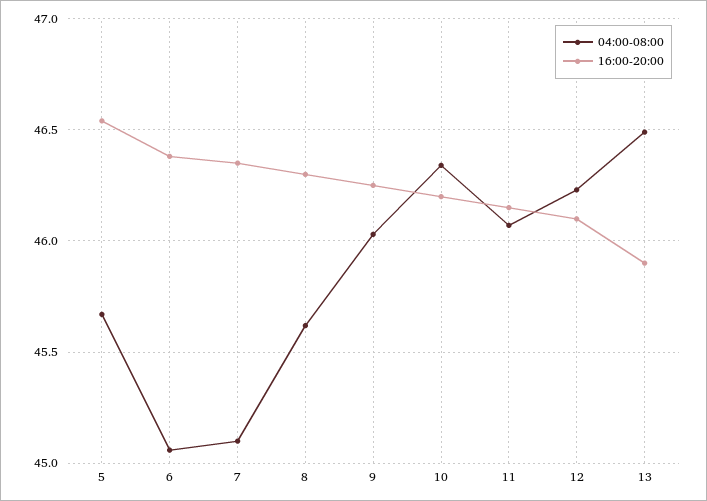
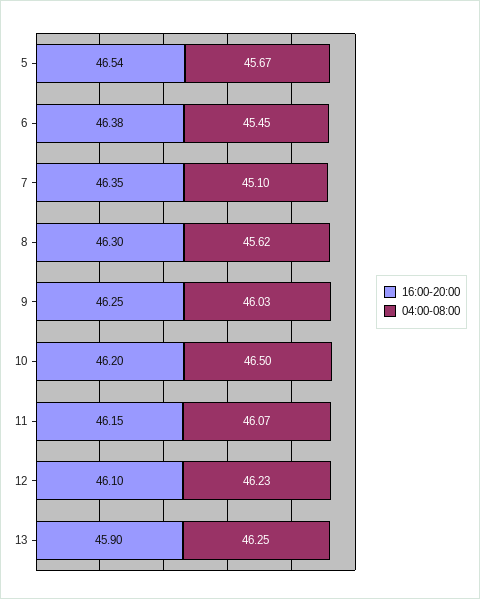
  {
    "04:00-08:00": {
      "5": 45.67,
-     "6": 45.05,
+     "6": 45.45,
      "7": 45.1,
      "8": 45.62,
      "9": 46.03,
-     "10": 46.35,
+     "10": 46.5,
      "11": 46.07,
      "12": 46.23,
-     "13": 46.5
+     "13": 46.25
    },
    "16:00-20:00": {
      "5": 46.54,
      "6": 46.38,
      "7": 46.35,
      "8": 46.3,
      "9": 46.25,
      "10": 46.2,
      "11": 46.15,
      "12": 46.1,
      "13": 45.9
    }
  }

